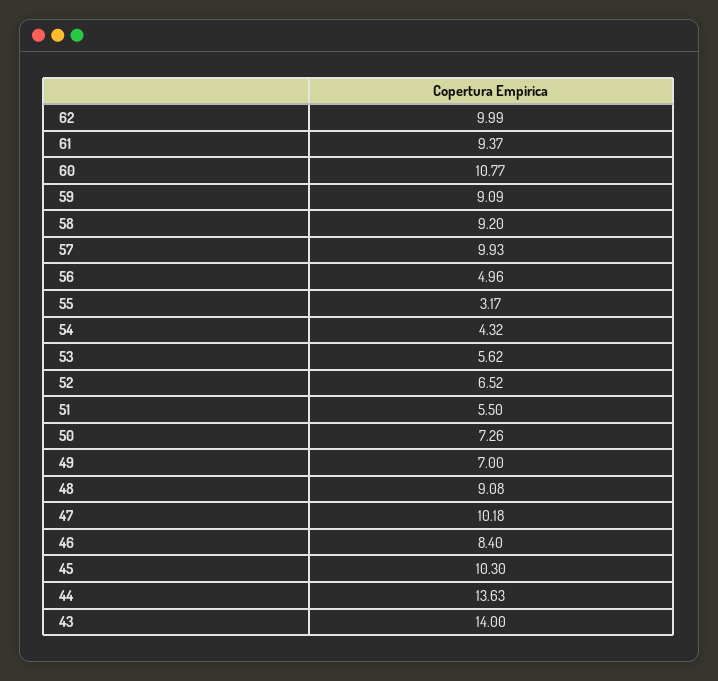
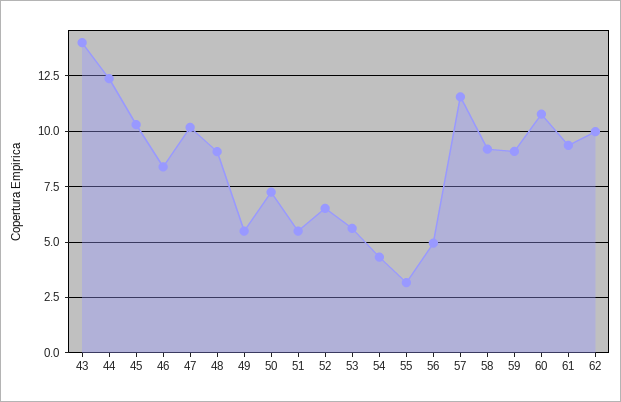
  {
    "62": 9.99,
    "61": 9.37,
    "60": 10.77,
    "59": 9.09,
    "58": 9.2,
-   "57": 9.93,
+   "57": 11.5,
    "56": 4.96,
    "55": 3.17,
    "54": 4.32,
    "53": 5.62,
    "52": 6.52,
    "51": 5.5,
    "50": 7.26,
-   "49": 7,
+   "49": 5.5,
    "48": 9.08,
    "47": 10.18,
    "46": 8.4,
    "45": 10.3,
-   "44": 13.63,
+   "44": 12.5,
    "43": 14
  }

